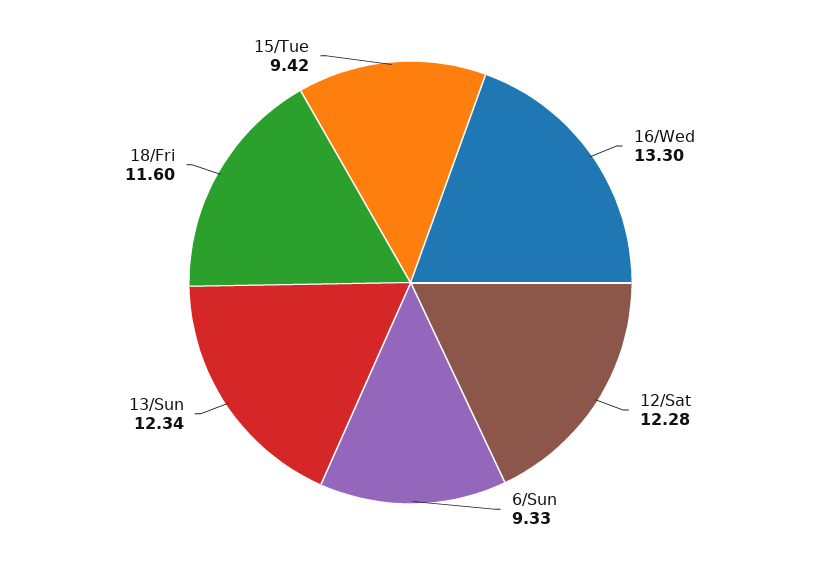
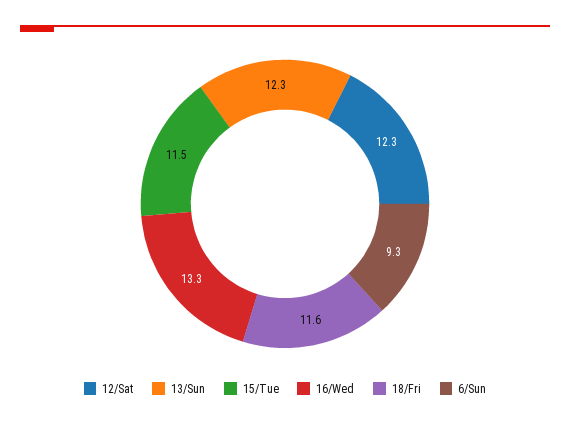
  {
    "16/Wed": 13.3,
    "12/Sat": 12.28,
    "6/Sun": 9.33,
    "13/Sun": 12.34,
    "18/Fri": 11.6,
-   "15/Tue": 9.42
+   "15/Tue": 11.5
  }

